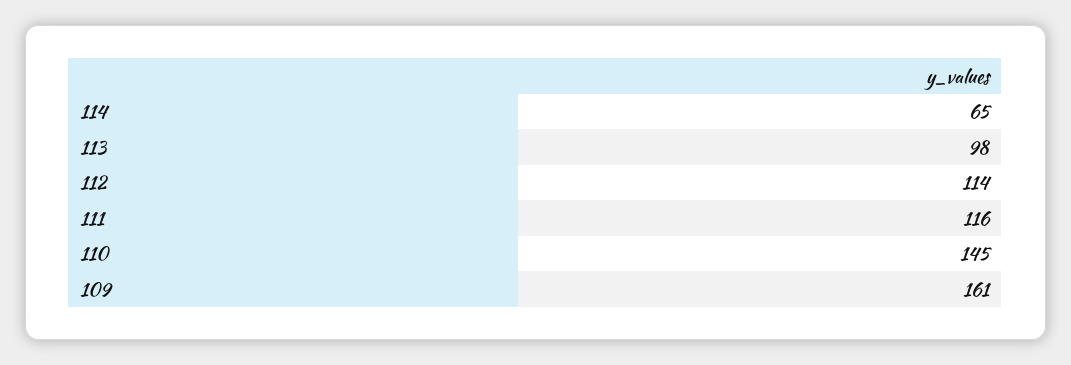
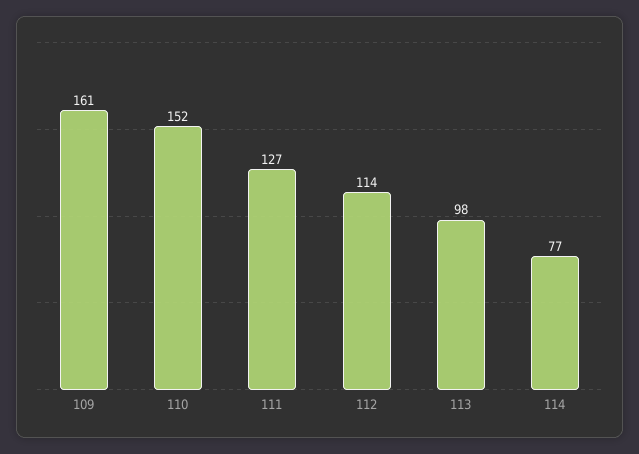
  {
-   "114": 65,
+   "114": 77,
    "113": 98,
    "112": 114,
-   "111": 116,
+   "111": 127,
-   "110": 145,
+   "110": 152,
    "109": 161
  }

